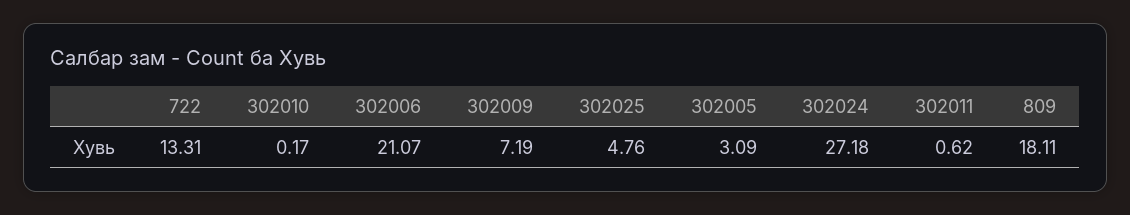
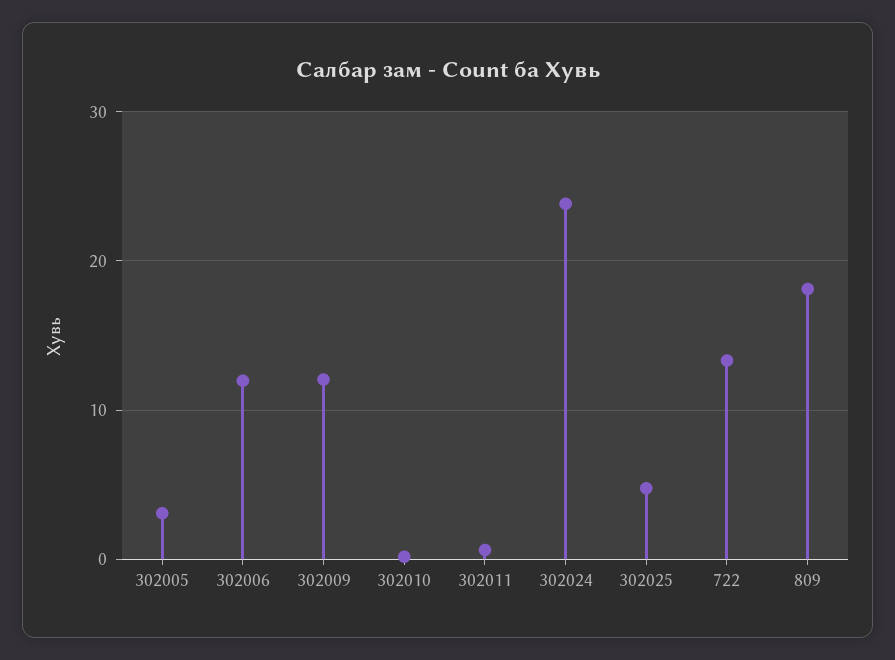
  {
    "722": 13.31,
    "302010": 0.17,
-   "302006": 21.07,
+   "302006": 12,
-   "302009": 7.19,
+   "302009": 12,
    "302025": 4.76,
    "302005": 3.09,
-   "302024": 27.18,
+   "302024": 24,
    "302011": 0.62,
    "809": 18.11
  }

